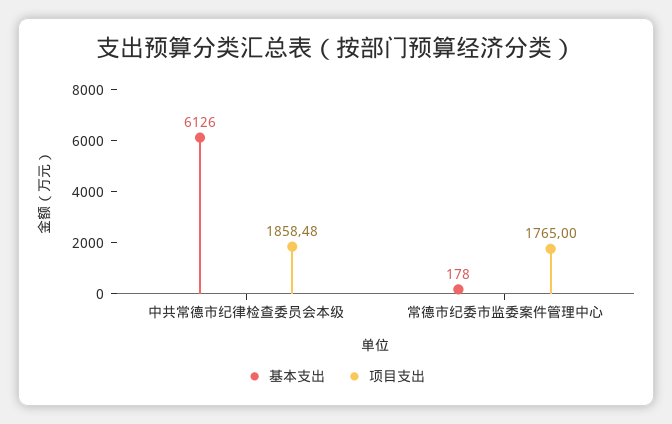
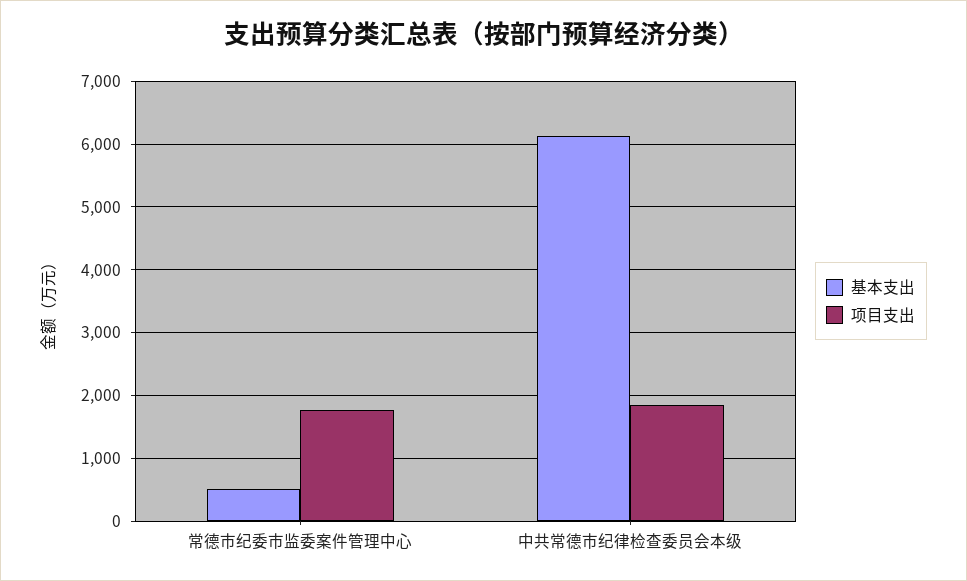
  {
    "基本支出": {
      "中共常德市纪律检查委员会本级": 6126,
-     "常德市纪委市监委案件管理中心": 178
+     "常德市纪委市监委案件管理中心": 500
    },
    "项目支出": {
      "中共常德市纪律检查委员会本级": 1858.48,
      "常德市纪委市监委案件管理中心": 1765
    }
  }

